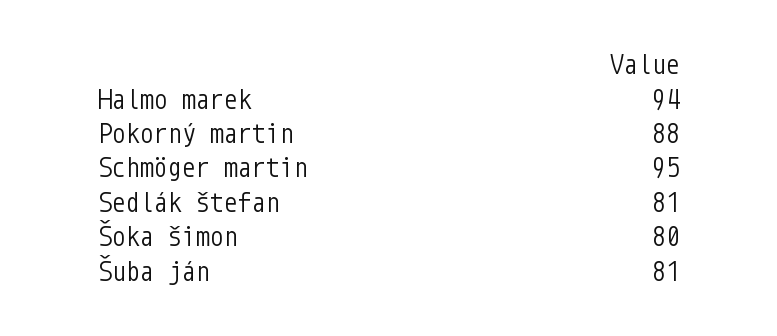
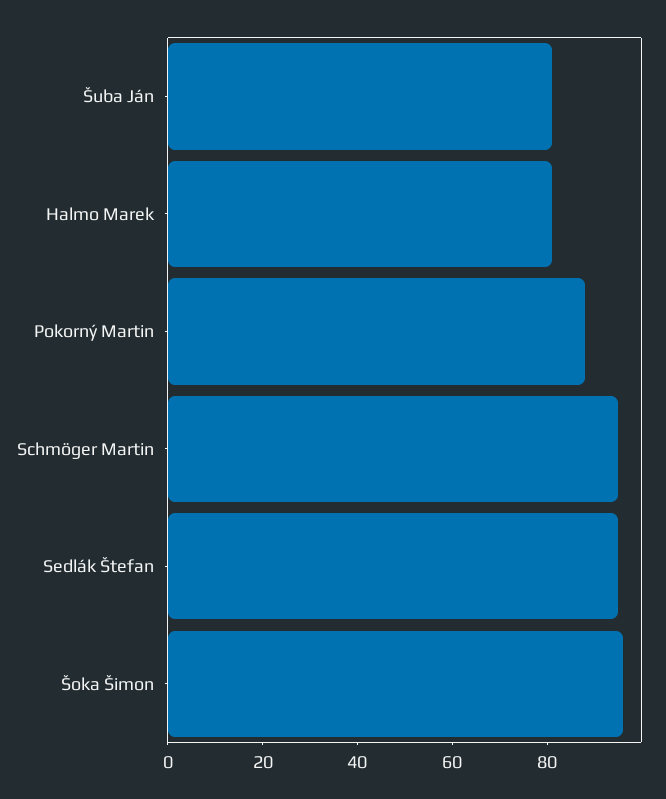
  {
-   "Halmo marek": 94,
+   "Halmo marek": 80,
    "Pokorný martin": 88,
    "Schmöger martin": 95,
-   "Sedlák štefan": 81,
+   "Sedlák štefan": 95,
-   "Šoka šimon": 80,
+   "Šoka šimon": 95,
    "Šuba ján": 81
  }

